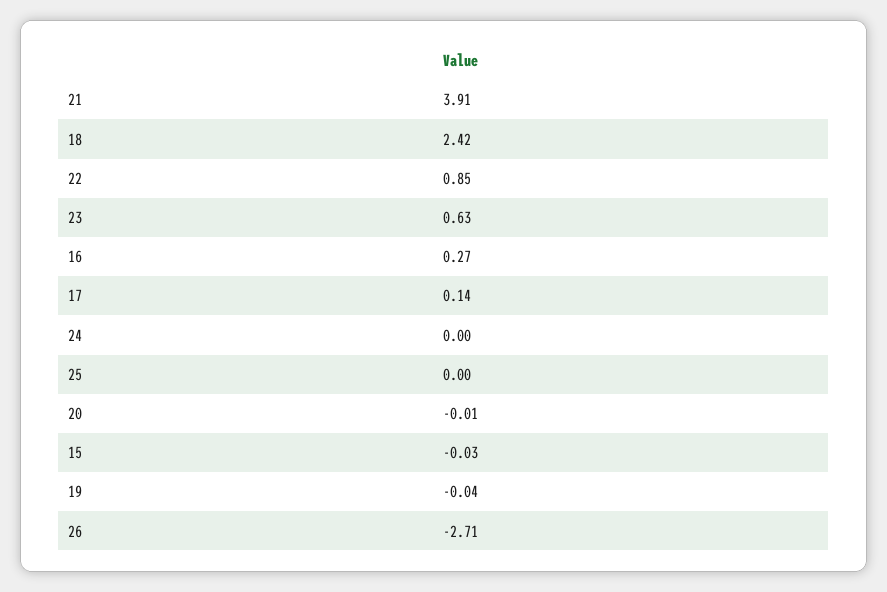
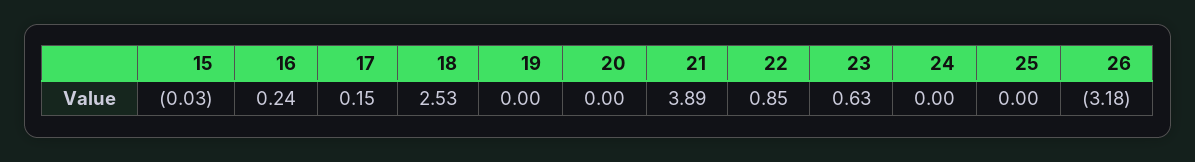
  {
-   "21": 3.91,
+   "21": 3.89,
-   "18": 2.42,
+   "18": 2.53,
    "22": 0.85,
    "23": 0.63,
-   "16": 0.27,
+   "16": 0.24,
-   "17": 0.14,
+   "17": 0.15,
    "24": 0,
    "25": 0,
-   "20": -0.01,
+   "20": 0,
    "15": -0.03,
-   "19": -0.04,
+   "19": 0,
-   "26": -2.71
+   "26": -3.18
  }

